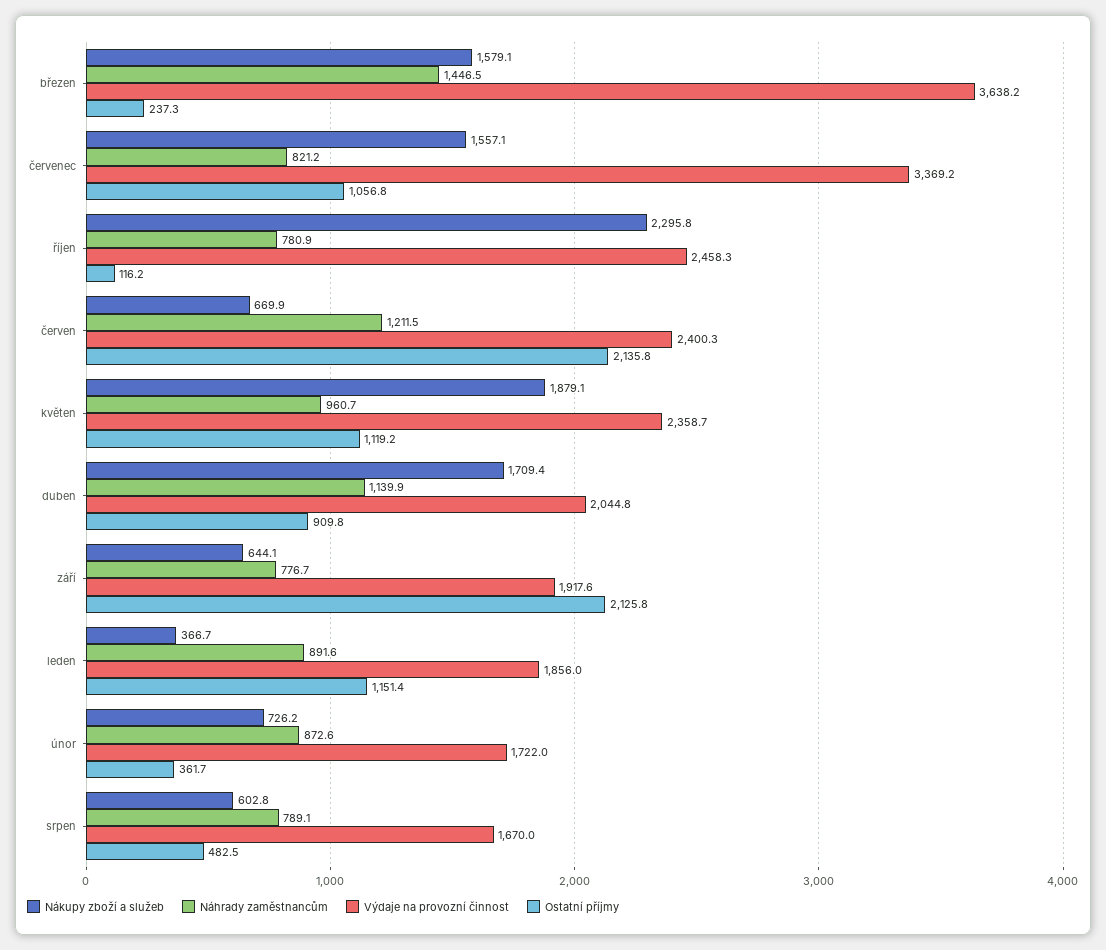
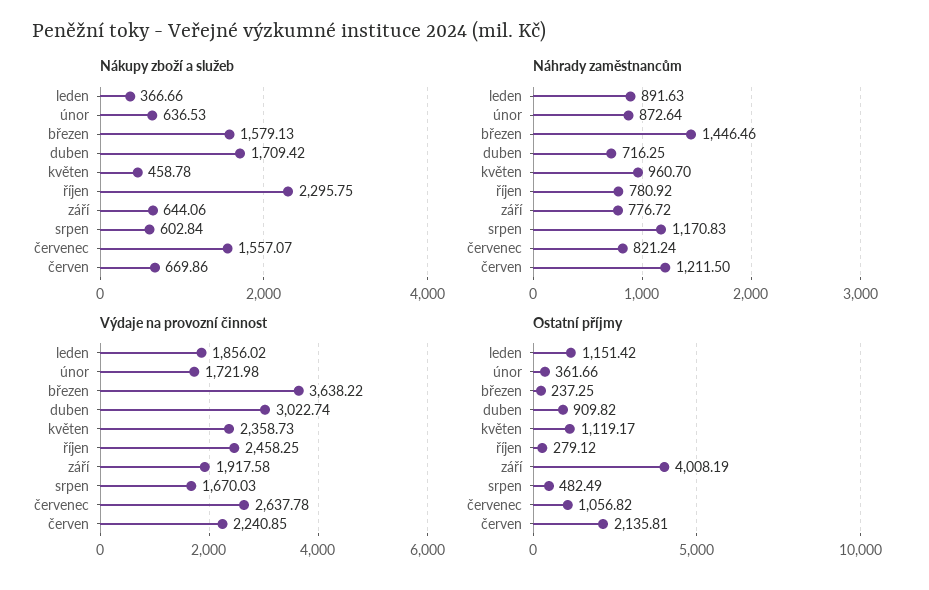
  {
    "Nákupy zboží a služeb": {
      "březen": 1579.13,
      "červenec": 1557.07,
      "říjen": 2295.75,
      "červen": 669.86,
-     "květen": 1879.1,
+     "květen": 458.78,
      "duben": 1709.42,
      "září": 644.06,
      "leden": 366.66,
-     "únor": 726.2,
+     "únor": 636.53,
      "srpen": 602.84
    },
    "Náhrady zaměstnancům": {
      "březen": 1446.46,
      "červenec": 821.24,
      "říjen": 780.92,
      "červen": 1211.5,
      "květen": 960.7,
-     "duben": 1139.9,
+     "duben": 716.25,
      "září": 776.72,
      "leden": 891.63,
      "únor": 872.64,
-     "srpen": 789.1
+     "srpen": 1170.83
    },
    "Výdaje na provozní činnost": {
      "březen": 3638.22,
-     "červenec": 3369.2,
+     "červenec": 2637.78,
      "říjen": 2458.25,
-     "červen": 2400.3,
+     "červen": 2240.85,
      "květen": 2358.73,
-     "duben": 2044.8,
+     "duben": 3022.74,
      "září": 1917.58,
      "leden": 1856.02,
      "únor": 1721.98,
      "srpen": 1670.03
    },
    "Ostatní příjmy": {
      "březen": 237.25,
      "červenec": 1056.82,
-     "říjen": 116.2,
+     "říjen": 279.12,
      "červen": 2135.81,
      "květen": 1119.17,
      "duben": 909.82,
-     "září": 2125.8,
+     "září": 4008.19,
      "leden": 1151.42,
      "únor": 361.66,
      "srpen": 482.49
    }
  }

